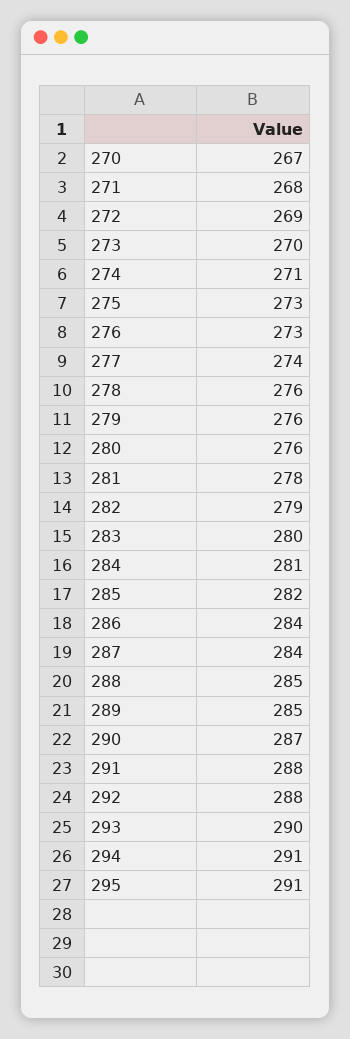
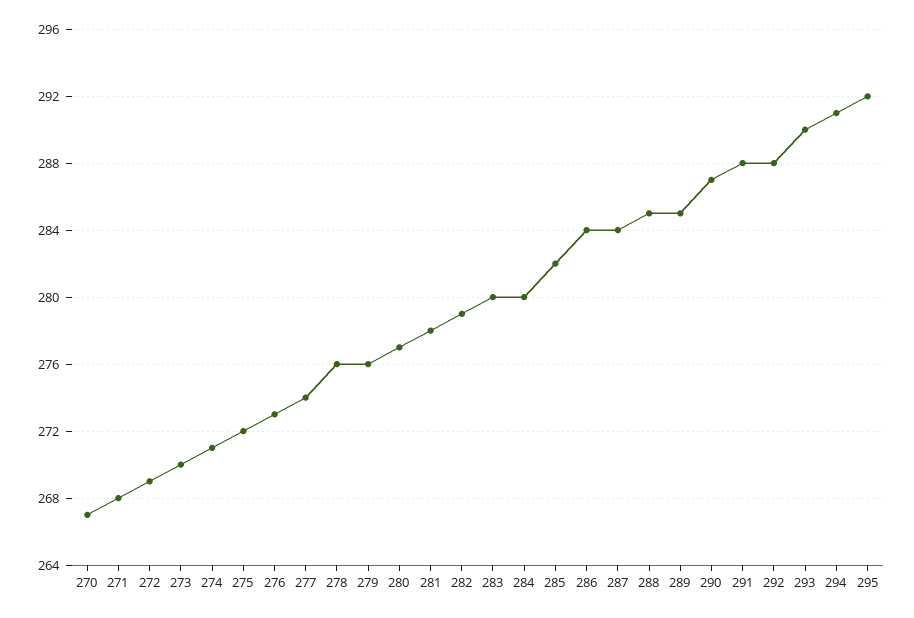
  {
    "270": 267,
    "271": 268,
    "272": 269,
    "273": 270,
    "274": 271,
-   "275": 273,
+   "275": 272,
    "276": 273,
    "277": 274,
    "278": 276,
    "279": 276,
-   "280": 276,
+   "280": 277,
    "281": 278,
    "282": 279,
    "283": 280,
-   "284": 281,
+   "284": 280,
    "285": 282,
    "286": 284,
    "287": 284,
    "288": 285,
    "289": 285,
    "290": 287,
    "291": 288,
    "292": 288,
    "293": 290,
    "294": 291,
-   "295": 291
+   "295": 292
  }

